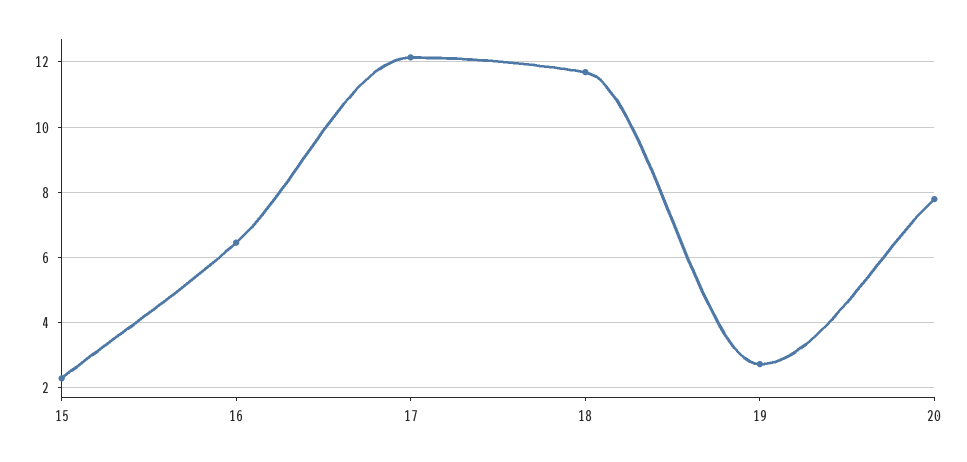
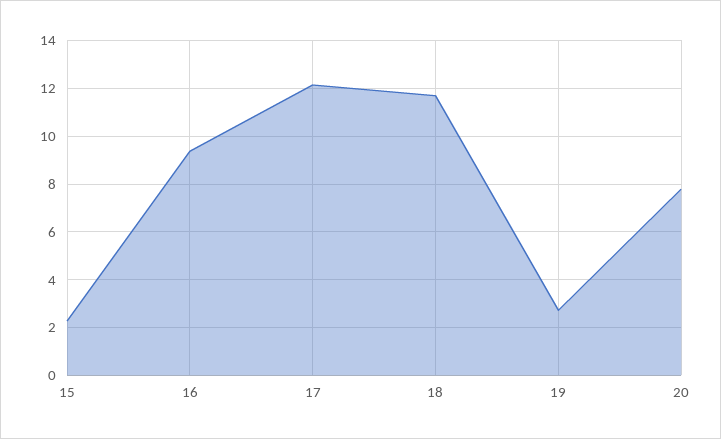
  {
    "15": 2.2,
-   "16": 6.4,
+   "16": 9.5,
    "17": 12.2,
    "18": 11.6,
    "19": 2.8,
    "20": 7.8
  }

